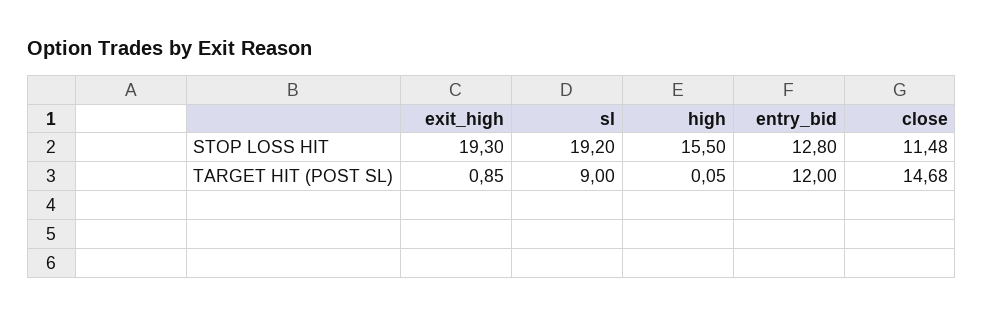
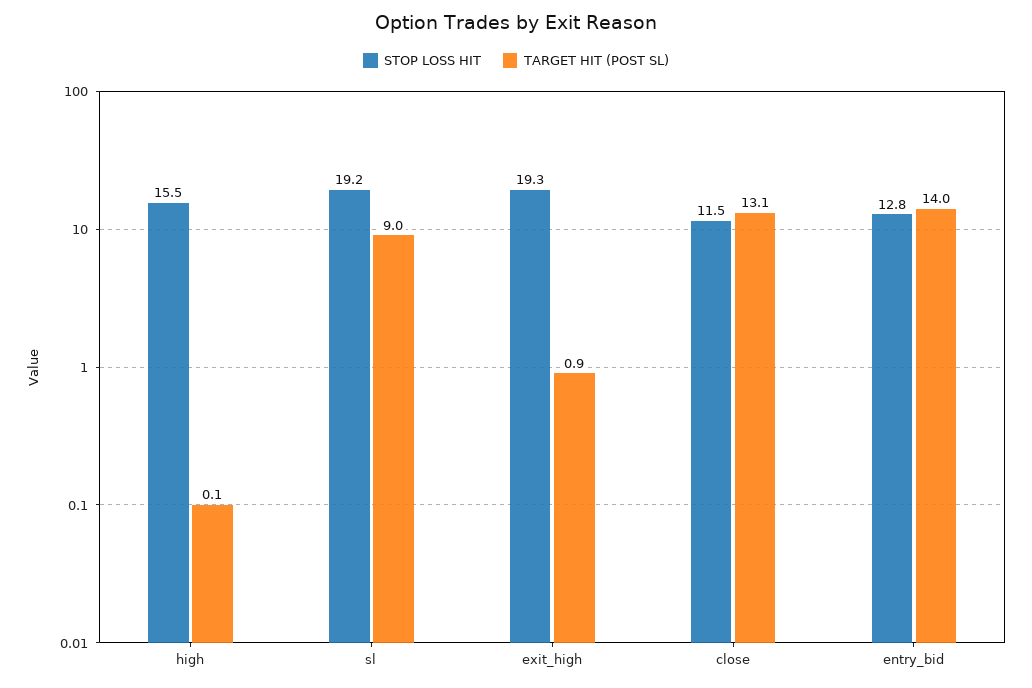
  {
    "STOP LOSS HIT": {
      "exit_high": 19.3,
      "sl": 19.2,
      "high": 15.5,
      "entry_bid": 12.8,
      "close": 11.48
    },
    "TARGET HIT (POST SL)": {
      "exit_high": 0.85,
      "sl": 9,
      "high": 0.05,
-     "entry_bid": 12,
+     "entry_bid": 14,
-     "close": 14.68
+     "close": 13.1
    }
  }

